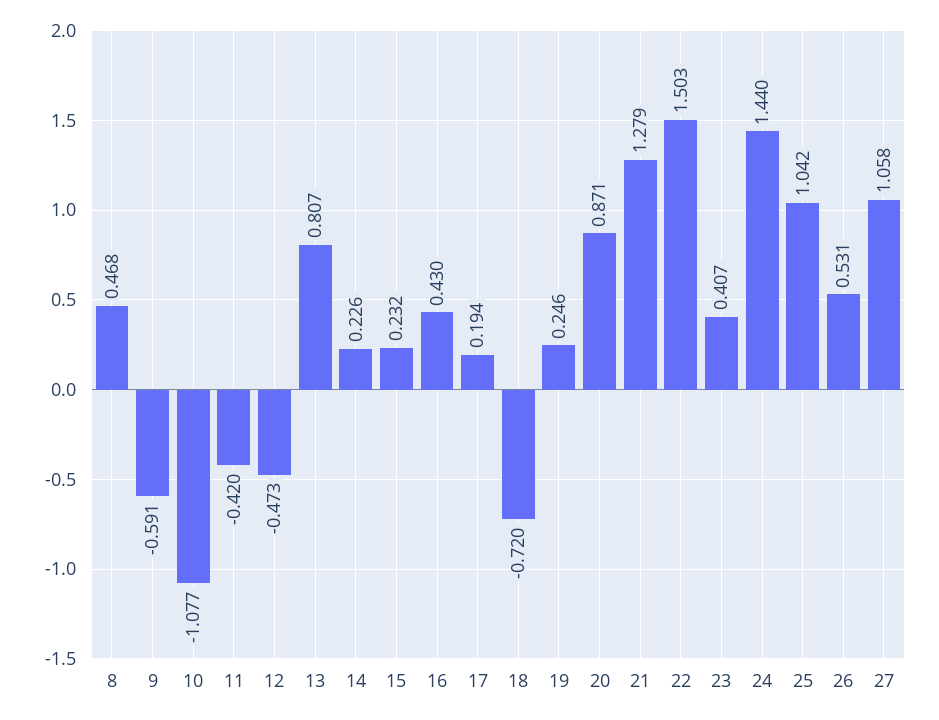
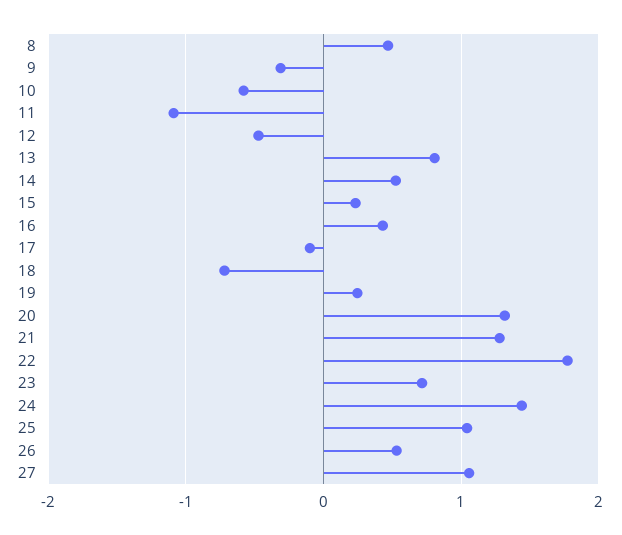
  {
    "8": 0.468,
-   "9": -0.591,
+   "9": -0.3,
-   "10": -1.077,
+   "10": -0.6,
-   "11": -0.42,
+   "11": -1.1,
    "12": -0.473,
    "13": 0.807,
-   "14": 0.226,
+   "14": 0.5,
    "15": 0.232,
    "16": 0.43,
-   "17": 0.194,
+   "17": -0.1,
    "18": -0.72,
    "19": 0.246,
-   "20": 0.871,
+   "20": 1.3,
    "21": 1.279,
-   "22": 1.503,
+   "22": 1.8,
-   "23": 0.407,
+   "23": 0.7,
    "24": 1.44,
    "25": 1.042,
    "26": 0.531,
    "27": 1.058
  }

